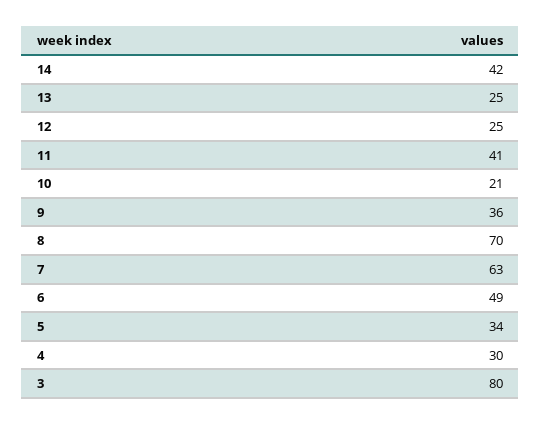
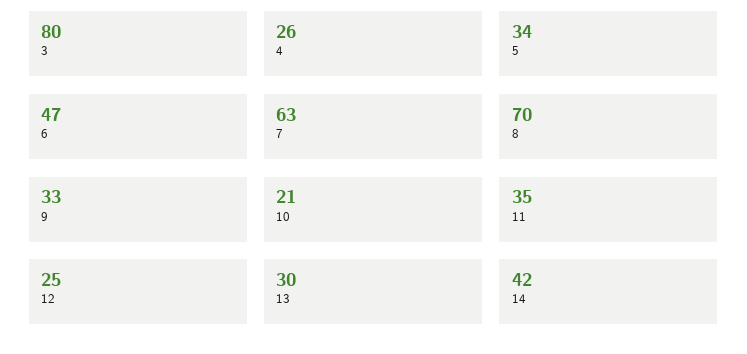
  {
    "14": 42,
-   "13": 25,
+   "13": 30,
    "12": 25,
-   "11": 41,
+   "11": 35,
    "10": 21,
-   "9": 36,
+   "9": 33,
    "8": 70,
    "7": 63,
-   "6": 49,
+   "6": 47,
    "5": 34,
-   "4": 30,
+   "4": 26,
    "3": 80
  }

